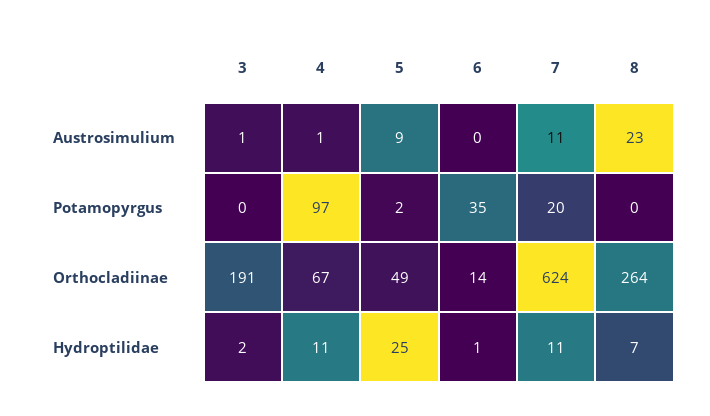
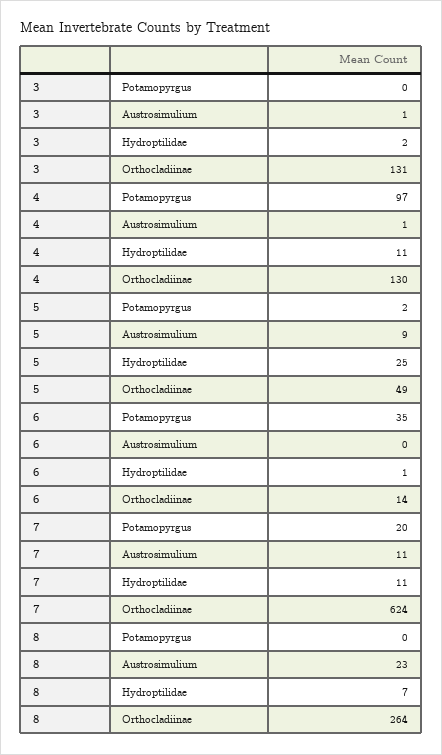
  {
    "3": {
      "Austrosimulium": 1,
      "Potamopyrgus": 0,
-     "Orthocladiinae": 191,
+     "Orthocladiinae": 131,
      "Hydroptilidae": 2
    },
    "4": {
      "Austrosimulium": 1,
      "Potamopyrgus": 97,
-     "Orthocladiinae": 67,
+     "Orthocladiinae": 130,
      "Hydroptilidae": 11
    },
    "5": {
      "Austrosimulium": 9,
      "Potamopyrgus": 2,
      "Orthocladiinae": 49,
      "Hydroptilidae": 25
    },
    "6": {
      "Austrosimulium": 0,
      "Potamopyrgus": 35,
      "Orthocladiinae": 14,
      "Hydroptilidae": 1
    },
    "7": {
      "Austrosimulium": 11,
      "Potamopyrgus": 20,
      "Orthocladiinae": 624,
      "Hydroptilidae": 11
    },
    "8": {
      "Austrosimulium": 23,
      "Potamopyrgus": 0,
      "Orthocladiinae": 264,
      "Hydroptilidae": 7
    }
  }

